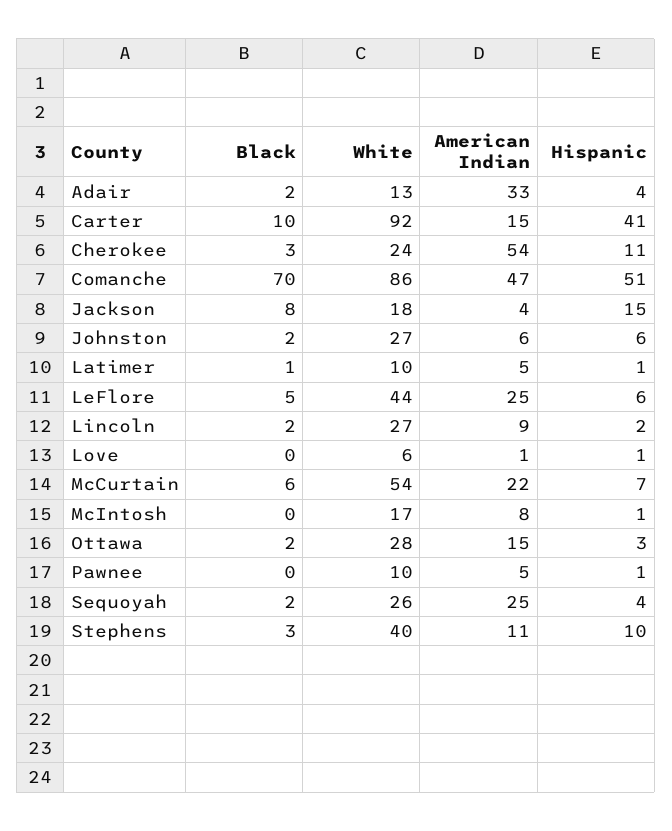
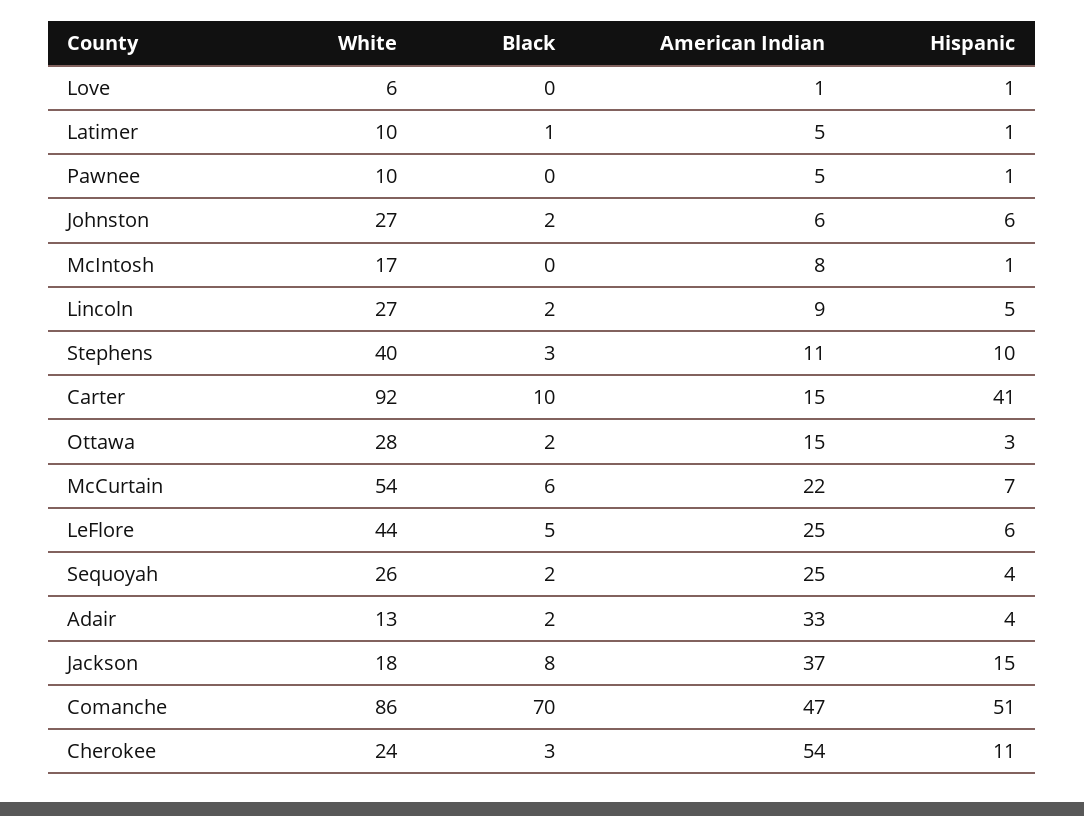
  {
    "Black": {
      "Adair": 2,
      "Carter": 10,
      "Cherokee": 3,
      "Comanche": 70,
      "Jackson": 8,
      "Johnston": 2,
      "Latimer": 1,
      "LeFlore": 5,
      "Lincoln": 2,
      "Love": 0,
      "McCurtain": 6,
      "McIntosh": 0,
      "Ottawa": 2,
      "Pawnee": 0,
      "Sequoyah": 2,
      "Stephens": 3
    },
    "White": {
      "Adair": 13,
      "Carter": 92,
      "Cherokee": 24,
      "Comanche": 86,
      "Jackson": 18,
      "Johnston": 27,
      "Latimer": 10,
      "LeFlore": 44,
      "Lincoln": 27,
      "Love": 6,
      "McCurtain": 54,
      "McIntosh": 17,
      "Ottawa": 28,
      "Pawnee": 10,
      "Sequoyah": 26,
      "Stephens": 40
    },
    "American Indian": {
      "Adair": 33,
      "Carter": 15,
      "Cherokee": 54,
      "Comanche": 47,
-     "Jackson": 4,
+     "Jackson": 37,
      "Johnston": 6,
      "Latimer": 5,
      "LeFlore": 25,
      "Lincoln": 9,
      "Love": 1,
      "McCurtain": 22,
      "McIntosh": 8,
      "Ottawa": 15,
      "Pawnee": 5,
      "Sequoyah": 25,
      "Stephens": 11
    },
    "Hispanic": {
      "Adair": 4,
      "Carter": 41,
      "Cherokee": 11,
      "Comanche": 51,
      "Jackson": 15,
      "Johnston": 6,
      "Latimer": 1,
      "LeFlore": 6,
-     "Lincoln": 2,
+     "Lincoln": 5,
      "Love": 1,
      "McCurtain": 7,
      "McIntosh": 1,
      "Ottawa": 3,
      "Pawnee": 1,
      "Sequoyah": 4,
      "Stephens": 10
    }
  }

